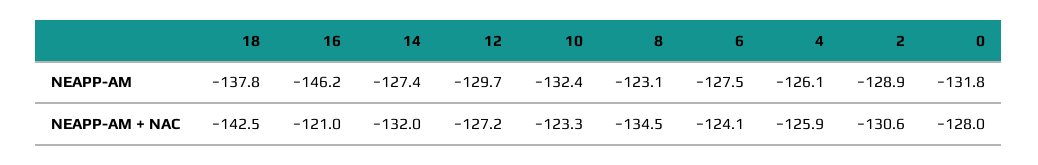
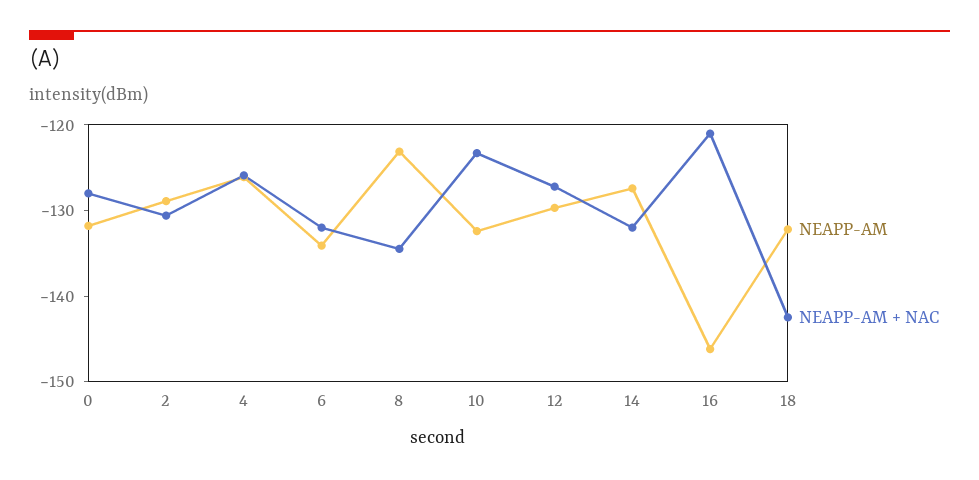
  {
    "NEAPP-AM": {
-     "18": -137.8,
+     "18": -132,
      "16": -146.2,
      "14": -127.4,
      "12": -129.7,
      "10": -132.4,
      "8": -123.1,
-     "6": -127.5,
+     "6": -134,
      "4": -126.1,
      "2": -128.9,
      "0": -131.8
    },
    "NEAPP-AM + NAC": {
      "18": -142.5,
      "16": -121,
      "14": -132,
      "12": -127.2,
      "10": -123.3,
      "8": -134.5,
-     "6": -124.1,
+     "6": -132,
      "4": -125.9,
      "2": -130.6,
      "0": -128
    }
  }

